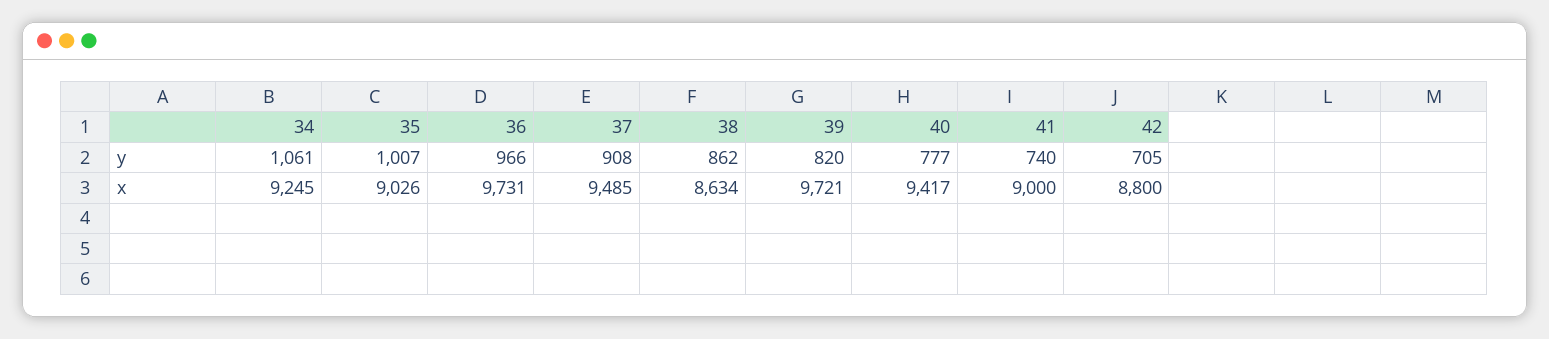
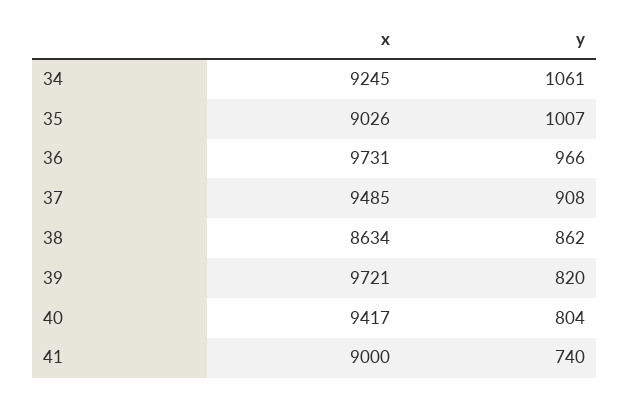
  {
    "34": {
      "y": 1061,
      "x": 9245
    },
    "35": {
      "y": 1007,
      "x": 9026
    },
    "36": {
      "y": 966,
      "x": 9731
    },
    "37": {
      "y": 908,
      "x": 9485
    },
    "38": {
      "y": 862,
      "x": 8634
    },
    "39": {
      "y": 820,
      "x": 9721
    },
    "40": {
-     "y": 777,
+     "y": 804,
      "x": 9417
    },
    "41": {
      "y": 740,
      "x": 9000
-   },
+   }
-   "42": {
-     "y": 705,
-     "x": 8800
-   }
  }

